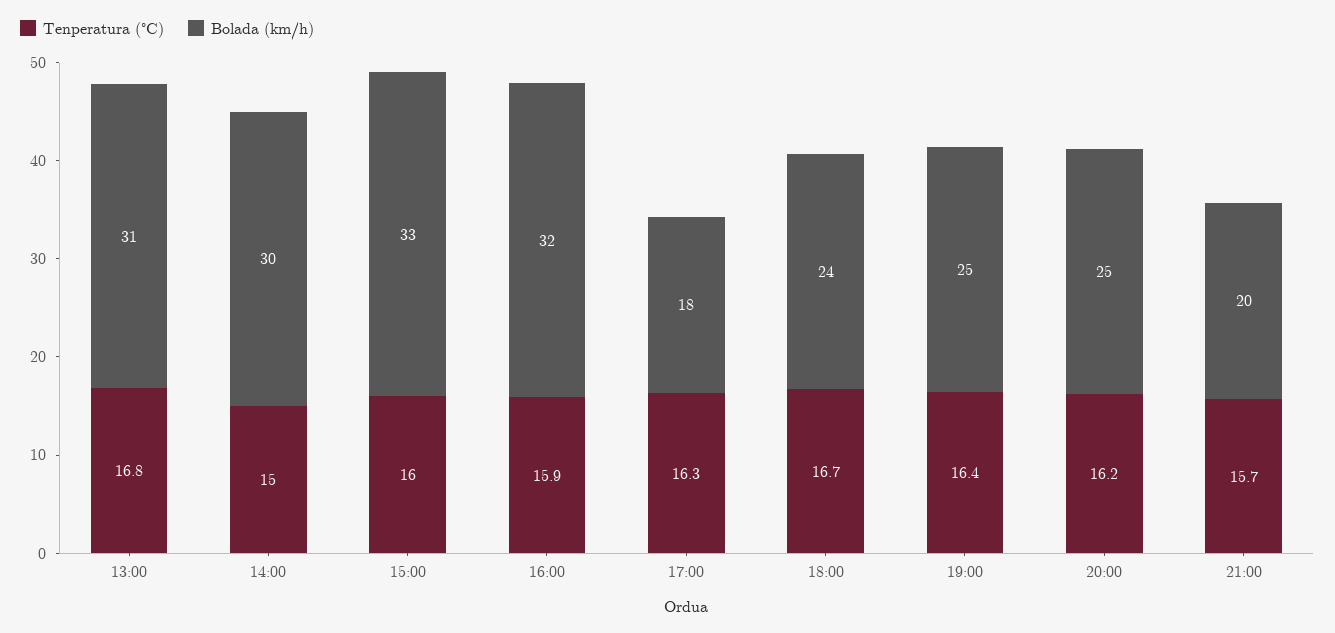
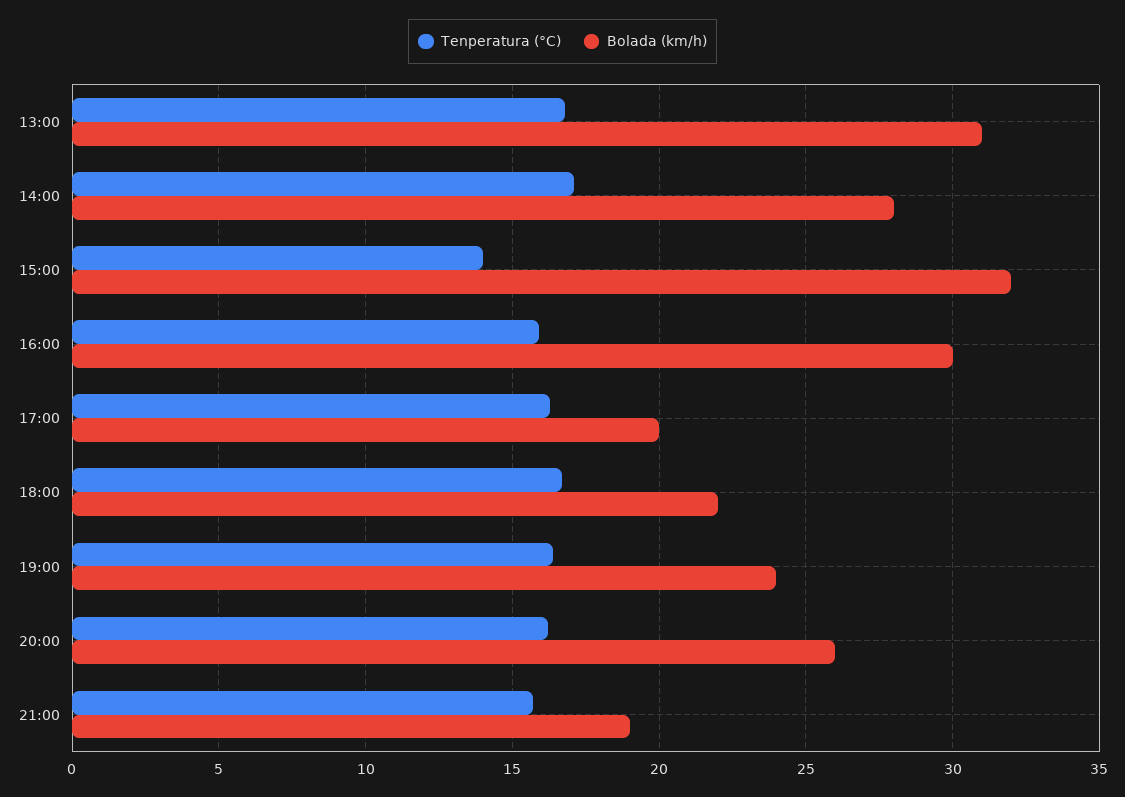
  {
    "Tenperatura (°C)": {
      "13:00": 16.8,
-     "14:00": 15,
+     "14:00": 17,
-     "15:00": 16,
+     "15:00": 14,
      "16:00": 15.9,
      "17:00": 16.3,
      "18:00": 16.7,
      "19:00": 16.4,
      "20:00": 16.2,
      "21:00": 15.7
    },
    "Bolada (km/h)": {
      "13:00": 31,
-     "14:00": 30,
+     "14:00": 28,
-     "15:00": 33,
+     "15:00": 32,
-     "16:00": 32,
+     "16:00": 30,
-     "17:00": 18,
+     "17:00": 20,
-     "18:00": 24,
+     "18:00": 22,
-     "19:00": 25,
+     "19:00": 24,
-     "20:00": 25,
+     "20:00": 26,
-     "21:00": 20
+     "21:00": 19
    }
  }

